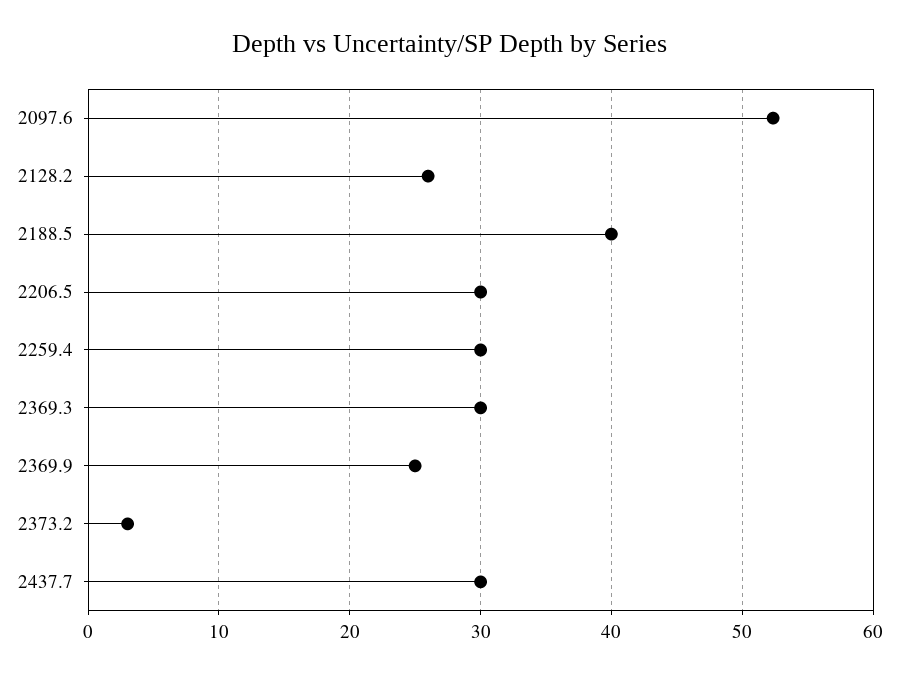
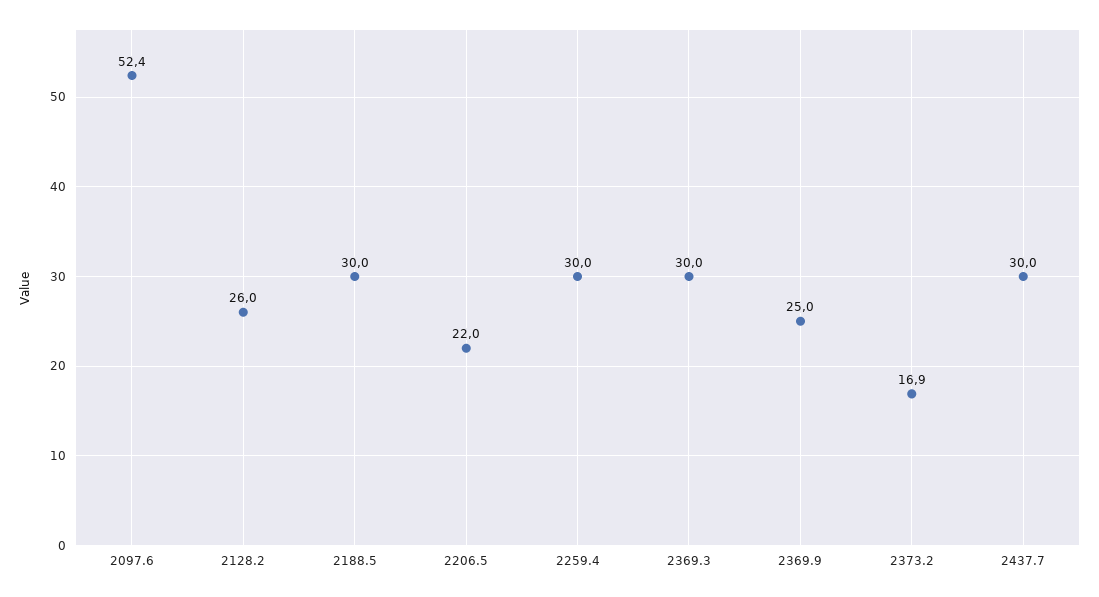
  {
    "2097.6": 52.4,
    "2128.2": 26,
-   "2188.5": 40,
+   "2188.5": 30,
-   "2206.5": 30,
+   "2206.5": 22,
    "2259.4": 30,
    "2369.3": 30,
    "2369.9": 25,
-   "2373.2": 3,
+   "2373.2": 16.9,
    "2437.7": 30
  }

